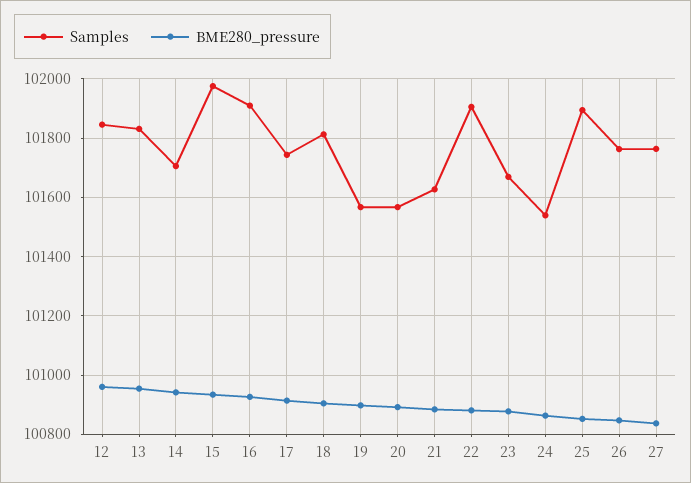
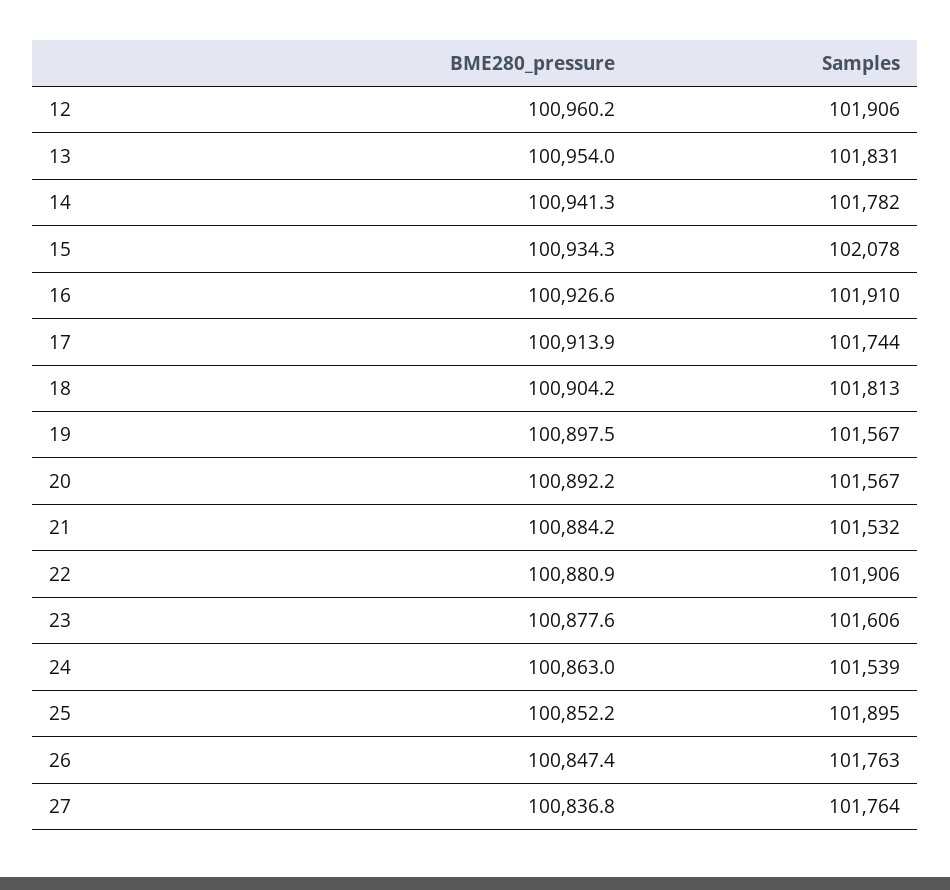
  {
    "Samples": {
-     "12": 101850,
+     "12": 101906,
      "13": 101831,
-     "14": 101700,
+     "14": 101782,
-     "15": 101975,
+     "15": 102078,
      "16": 101910,
      "17": 101744,
      "18": 101813,
      "19": 101567,
      "20": 101567,
-     "21": 101625,
+     "21": 101532,
      "22": 101906,
-     "23": 101675,
+     "23": 101606,
      "24": 101539,
      "25": 101895,
      "26": 101763,
      "27": 101764
    },
    "BME280_pressure": {
      "12": 100960.2,
      "13": 100954,
      "14": 100941.3,
      "15": 100934.3,
      "16": 100926.6,
      "17": 100913.9,
      "18": 100904.2,
      "19": 100897.5,
      "20": 100892.2,
      "21": 100884.2,
      "22": 100880.9,
      "23": 100877.6,
      "24": 100863,
      "25": 100852.2,
      "26": 100847.4,
      "27": 100836.8
    }
  }

